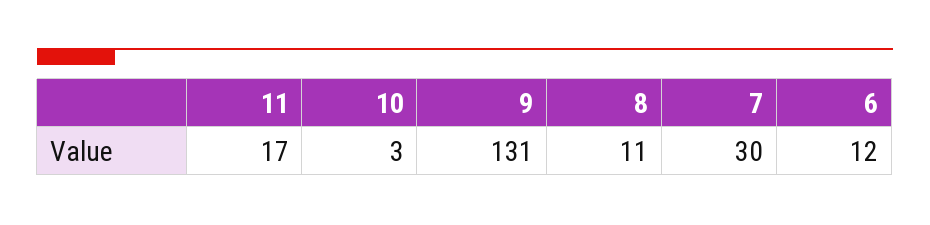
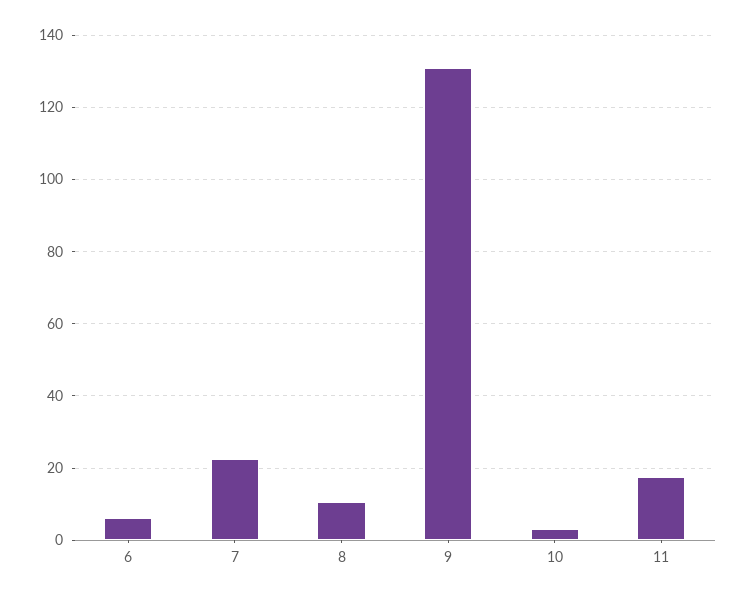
  {
    "11": 17,
    "10": 3,
    "9": 131,
    "8": 11,
-   "7": 30,
+   "7": 22,
-   "6": 12
+   "6": 6
  }

